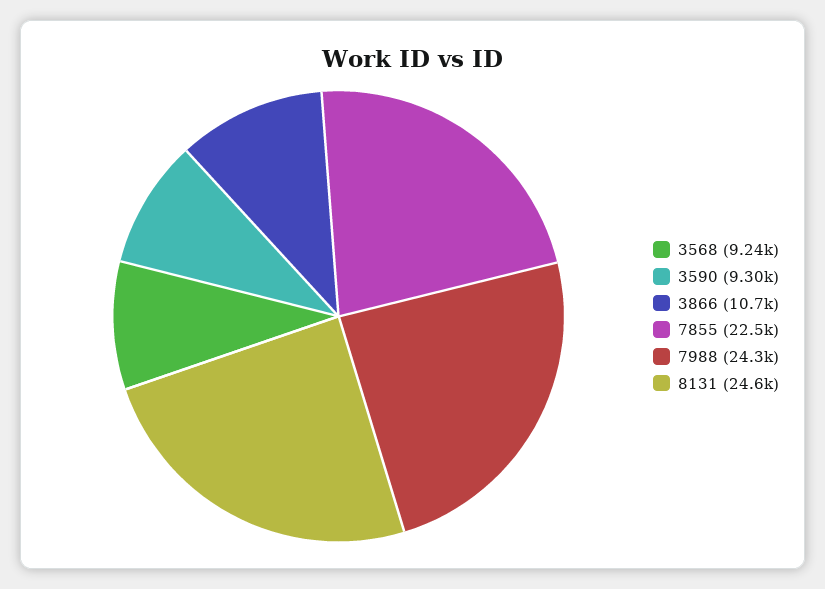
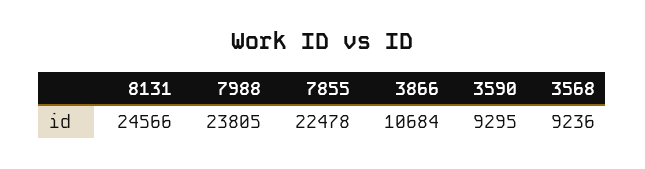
  {
    "3568": 9236,
    "3590": 9295,
    "3866": 10684,
    "7855": 22478,
-   "7988": 24300,
+   "7988": 23805,
    "8131": 24566
  }

